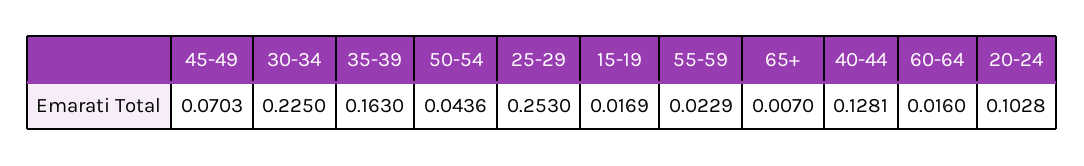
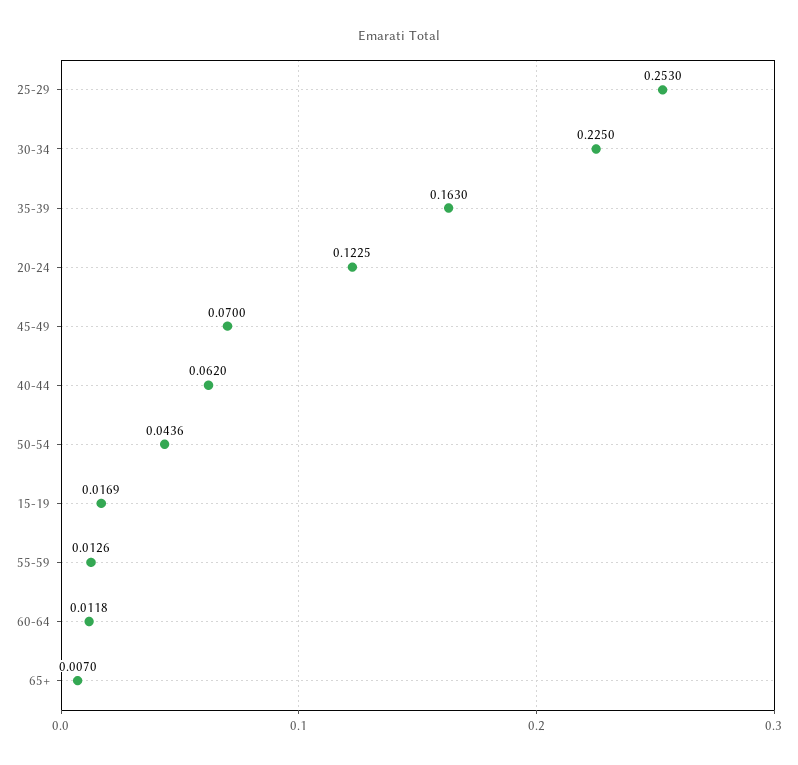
  {
-   "45-49": 0.0703,
+   "45-49": 0.07,
    "30-34": 0.225,
    "35-39": 0.163,
    "50-54": 0.0436,
    "25-29": 0.253,
    "15-19": 0.0169,
-   "55-59": 0.0229,
+   "55-59": 0.0126,
    "65+": 0.007,
-   "40-44": 0.1281,
+   "40-44": 0.062,
-   "60-64": 0.016,
+   "60-64": 0.0118,
-   "20-24": 0.1028
+   "20-24": 0.1225
  }

